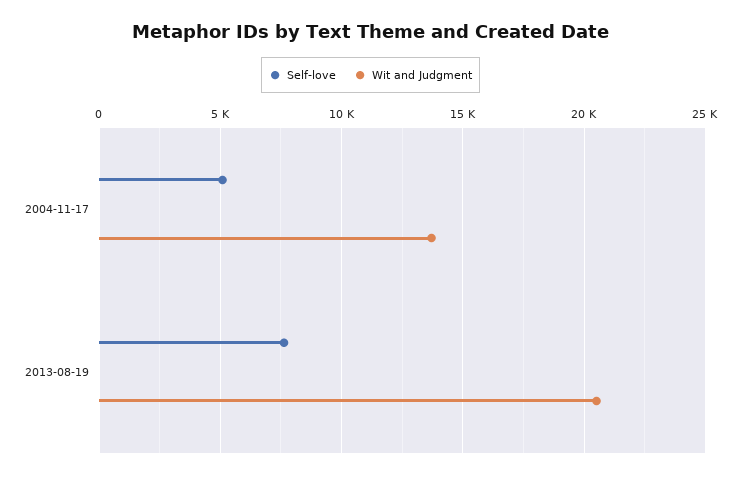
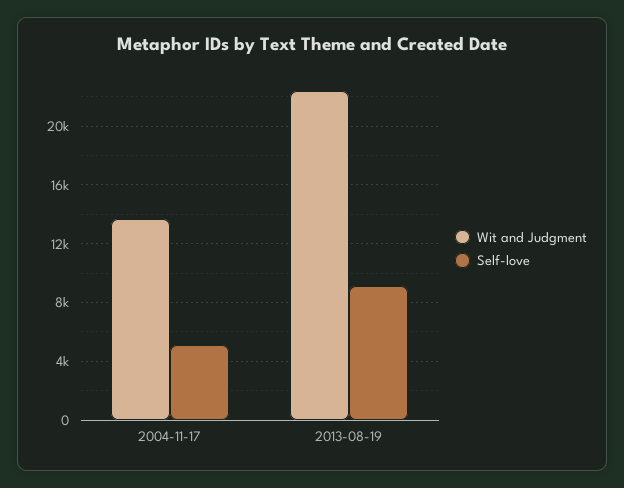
  {
    "Self-love": {
      "2004-11-17": 5000,
-     "2013-08-19": 7500
+     "2013-08-19": 9000
    },
    "Wit and Judgment": {
      "2004-11-17": 13500,
-     "2013-08-19": 20500
+     "2013-08-19": 22500
    }
  }

